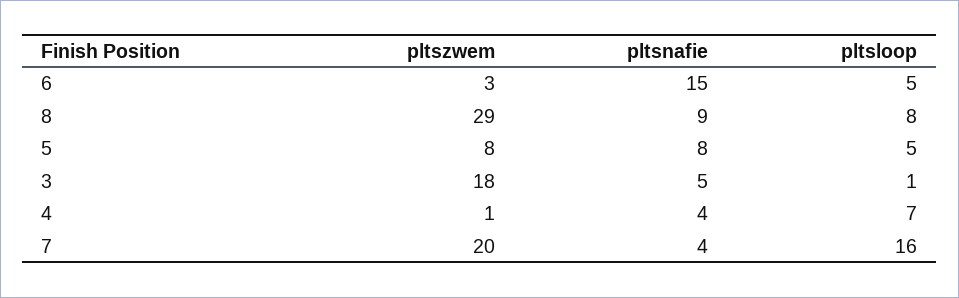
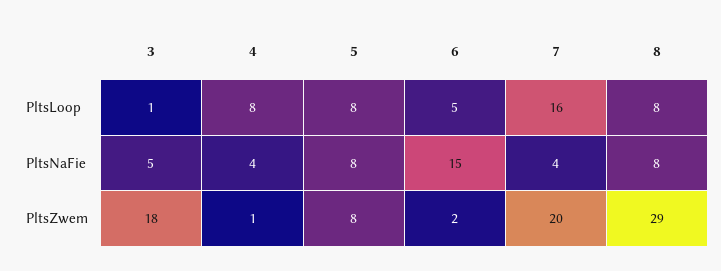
  {
    "pltszwem": {
-     "6": 3,
+     "6": 2,
      "8": 29,
      "5": 8,
      "3": 18,
      "4": 1,
      "7": 20
    },
    "pltsnafie": {
      "6": 15,
-     "8": 9,
+     "8": 8,
      "5": 8,
      "3": 5,
      "4": 4,
      "7": 4
    },
    "pltsloop": {
      "6": 5,
      "8": 8,
-     "5": 5,
+     "5": 8,
      "3": 1,
-     "4": 7,
+     "4": 8,
      "7": 16
    }
  }

